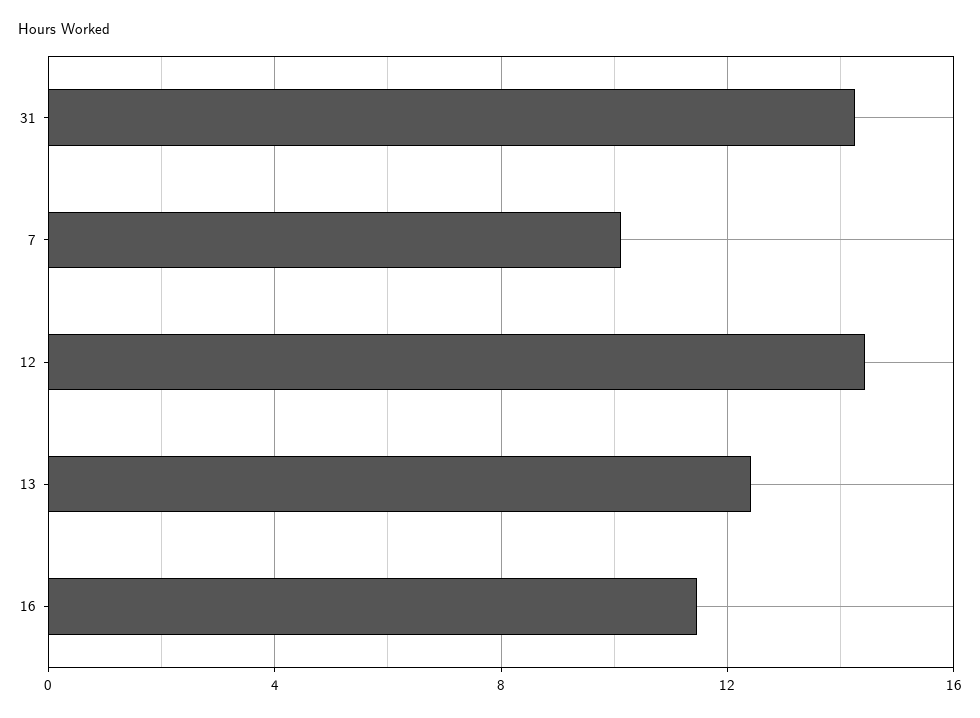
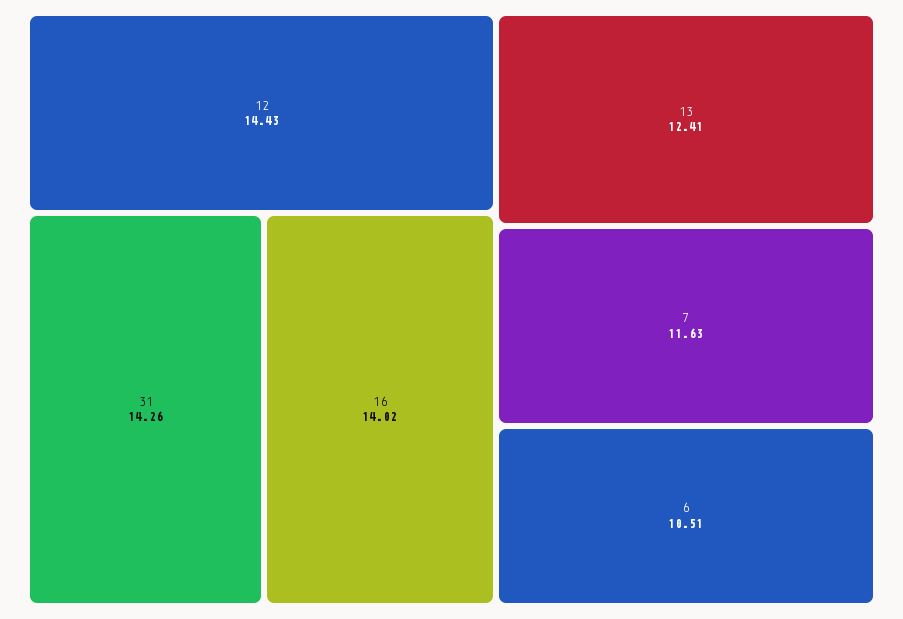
  {
    "31": 14.26,
-   "7": 10,
+   "7": 11.63,
    "12": 14.43,
    "13": 12.41,
-   "16": 11.5
+   "16": 14.02,
+   "6": 10.51
  }

